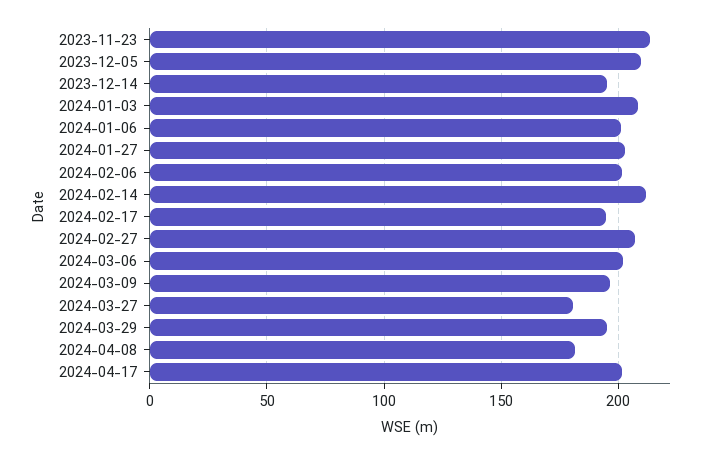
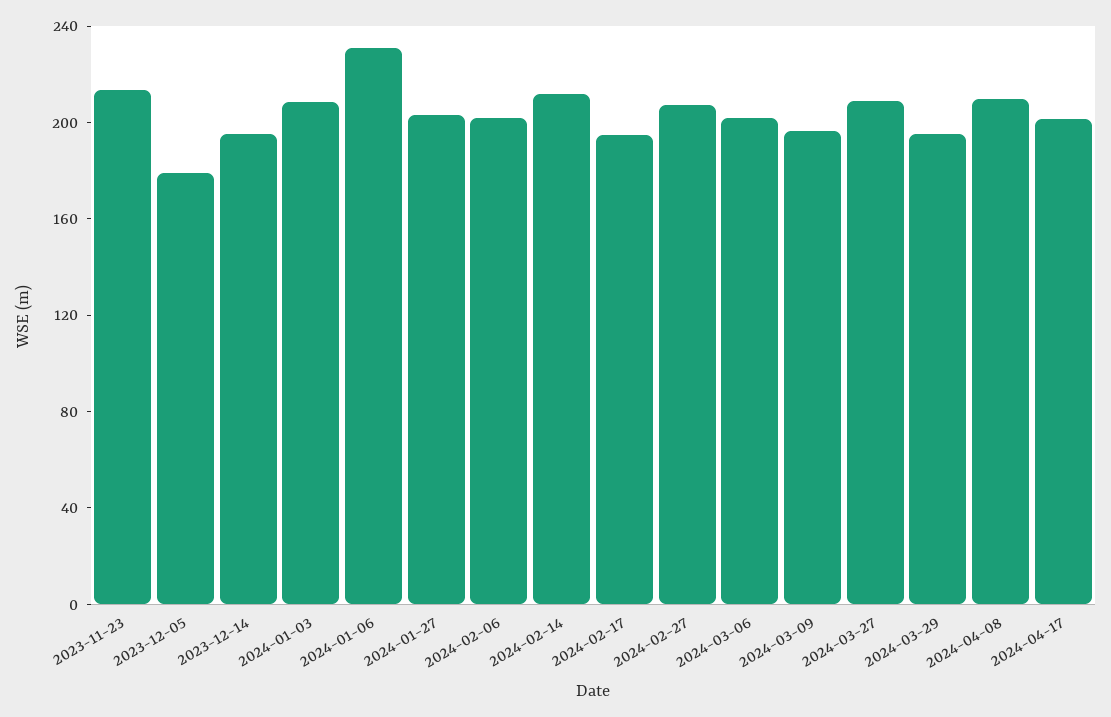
  {
    "2023-11-23": 215,
-   "2023-12-05": 210,
+   "2023-12-05": 180,
    "2023-12-14": 195,
    "2024-01-03": 210,
-   "2024-01-06": 200,
+   "2024-01-06": 230,
    "2024-01-27": 205,
    "2024-02-06": 200,
    "2024-02-14": 210,
    "2024-02-17": 195,
    "2024-02-27": 205,
    "2024-03-06": 200,
    "2024-03-09": 195,
-   "2024-03-27": 180,
+   "2024-03-27": 210,
    "2024-03-29": 195,
-   "2024-04-08": 180,
+   "2024-04-08": 210,
    "2024-04-17": 200
  }

